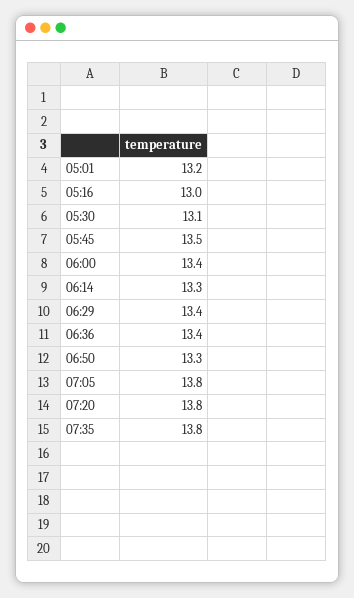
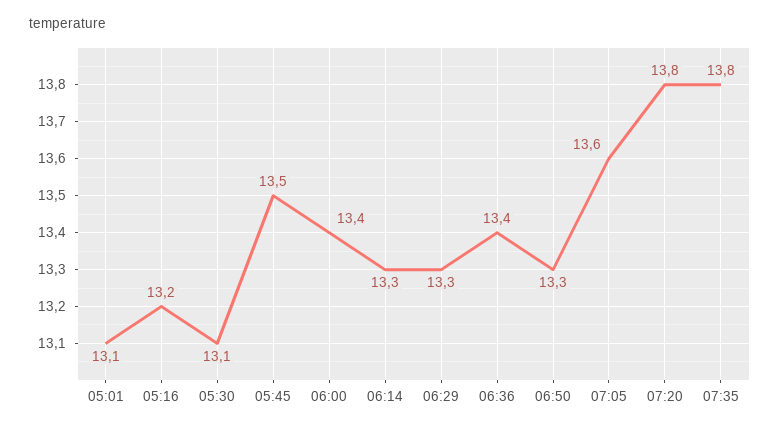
  {
-   "05:01": 13.2,
+   "05:01": 13.1,
-   "05:16": 13,
+   "05:16": 13.2,
    "05:30": 13.1,
    "05:45": 13.5,
    "06:00": 13.4,
    "06:14": 13.3,
-   "06:29": 13.4,
+   "06:29": 13.3,
    "06:36": 13.4,
    "06:50": 13.3,
-   "07:05": 13.8,
+   "07:05": 13.6,
    "07:20": 13.8,
    "07:35": 13.8
  }

